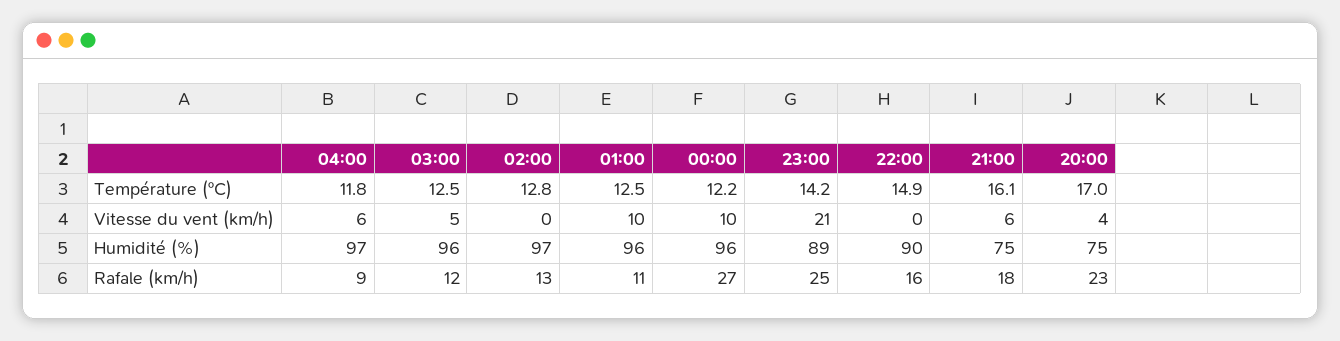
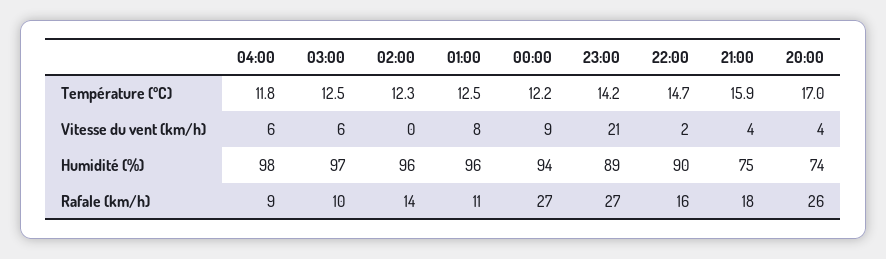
  {
    "04:00": {
      "Température (ºC)": 11.8,
      "Vitesse du vent (km/h)": 6,
-     "Humidité (%)": 97,
+     "Humidité (%)": 98,
      "Rafale (km/h)": 9
    },
    "03:00": {
      "Température (ºC)": 12.5,
-     "Vitesse du vent (km/h)": 5,
+     "Vitesse du vent (km/h)": 6,
-     "Humidité (%)": 96,
+     "Humidité (%)": 97,
-     "Rafale (km/h)": 12
+     "Rafale (km/h)": 10
    },
    "02:00": {
-     "Température (ºC)": 12.8,
+     "Température (ºC)": 12.3,
      "Vitesse du vent (km/h)": 0,
-     "Humidité (%)": 97,
+     "Humidité (%)": 96,
-     "Rafale (km/h)": 13
+     "Rafale (km/h)": 14
    },
    "01:00": {
      "Température (ºC)": 12.5,
-     "Vitesse du vent (km/h)": 10,
+     "Vitesse du vent (km/h)": 8,
      "Humidité (%)": 96,
      "Rafale (km/h)": 11
    },
    "00:00": {
      "Température (ºC)": 12.2,
-     "Vitesse du vent (km/h)": 10,
+     "Vitesse du vent (km/h)": 9,
-     "Humidité (%)": 96,
+     "Humidité (%)": 94,
      "Rafale (km/h)": 27
    },
    "23:00": {
      "Température (ºC)": 14.2,
      "Vitesse du vent (km/h)": 21,
      "Humidité (%)": 89,
-     "Rafale (km/h)": 25
+     "Rafale (km/h)": 27
    },
    "22:00": {
-     "Température (ºC)": 14.9,
+     "Température (ºC)": 14.7,
-     "Vitesse du vent (km/h)": 0,
+     "Vitesse du vent (km/h)": 2,
      "Humidité (%)": 90,
      "Rafale (km/h)": 16
    },
    "21:00": {
-     "Température (ºC)": 16.1,
+     "Température (ºC)": 15.9,
-     "Vitesse du vent (km/h)": 6,
+     "Vitesse du vent (km/h)": 4,
      "Humidité (%)": 75,
      "Rafale (km/h)": 18
    },
    "20:00": {
      "Température (ºC)": 17,
      "Vitesse du vent (km/h)": 4,
-     "Humidité (%)": 75,
+     "Humidité (%)": 74,
-     "Rafale (km/h)": 23
+     "Rafale (km/h)": 26
    }
  }

